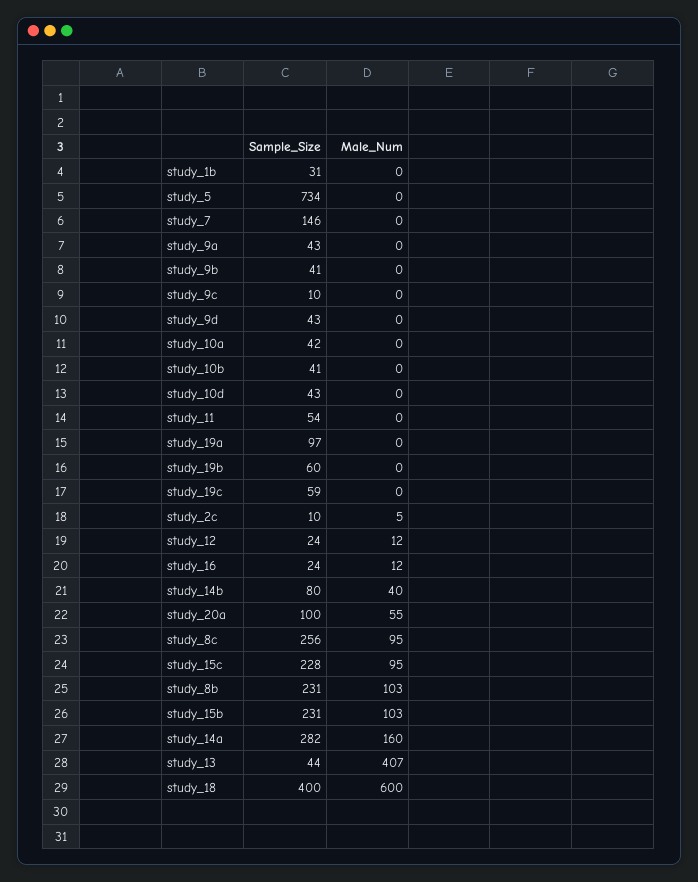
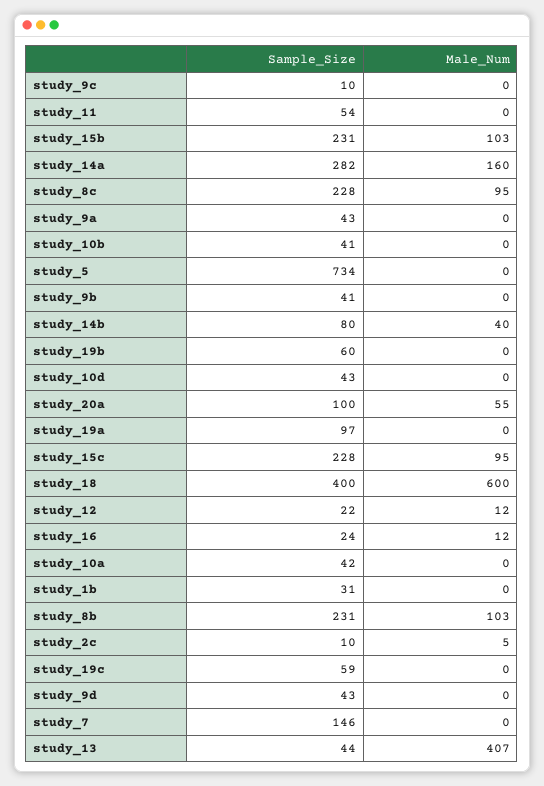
  {
    "Sample_Size": {
      "study_1b": 31,
      "study_5": 734,
      "study_7": 146,
      "study_9a": 43,
      "study_9b": 41,
      "study_9c": 10,
      "study_9d": 43,
      "study_10a": 42,
      "study_10b": 41,
      "study_10d": 43,
      "study_11": 54,
      "study_19a": 97,
      "study_19b": 60,
      "study_19c": 59,
      "study_2c": 10,
-     "study_12": 24,
+     "study_12": 22,
      "study_16": 24,
      "study_14b": 80,
      "study_20a": 100,
-     "study_8c": 256,
+     "study_8c": 228,
      "study_15c": 228,
      "study_8b": 231,
      "study_15b": 231,
      "study_14a": 282,
      "study_13": 44,
      "study_18": 400
    },
    "Male_Num": {
      "study_1b": 0,
      "study_5": 0,
      "study_7": 0,
      "study_9a": 0,
      "study_9b": 0,
      "study_9c": 0,
      "study_9d": 0,
      "study_10a": 0,
      "study_10b": 0,
      "study_10d": 0,
      "study_11": 0,
      "study_19a": 0,
      "study_19b": 0,
      "study_19c": 0,
      "study_2c": 5,
      "study_12": 12,
      "study_16": 12,
      "study_14b": 40,
      "study_20a": 55,
      "study_8c": 95,
      "study_15c": 95,
      "study_8b": 103,
      "study_15b": 103,
      "study_14a": 160,
      "study_13": 407,
      "study_18": 600
    }
  }

